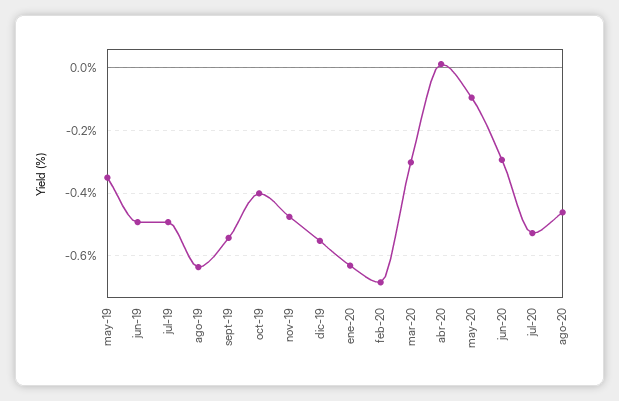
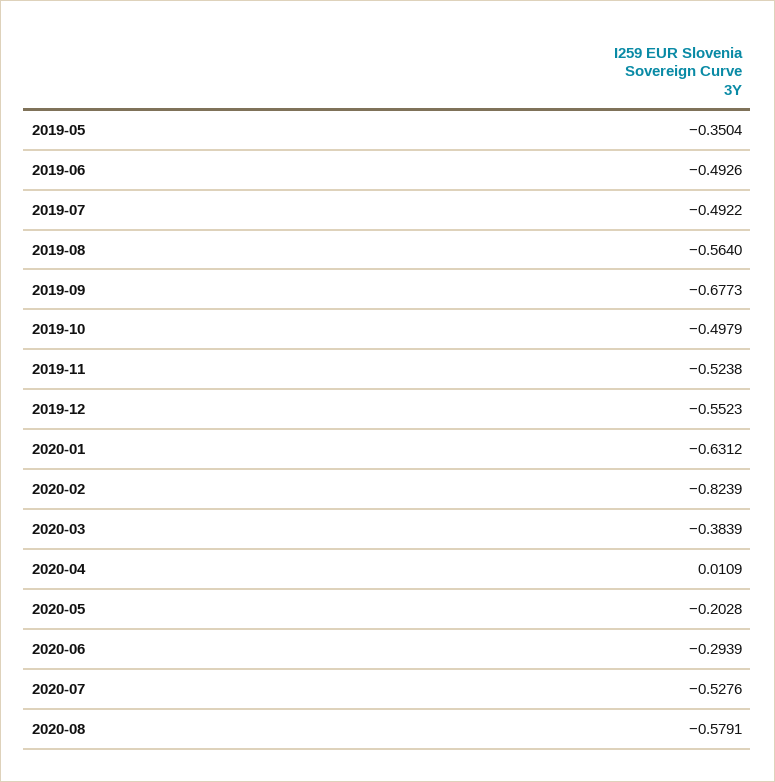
  {
    "may-19": -0.3504,
    "jun-19": -0.4926,
    "jul-19": -0.4922,
-   "ago-19": -0.64,
+   "ago-19": -0.564,
-   "sept-19": -0.54,
+   "sept-19": -0.6773,
-   "oct-19": -0.4,
+   "oct-19": -0.4979,
-   "nov-19": -0.48,
+   "nov-19": -0.5238,
    "dic-19": -0.5523,
    "ene-20": -0.6312,
-   "feb-20": -0.68,
+   "feb-20": -0.8239,
-   "mar-20": -0.3,
+   "mar-20": -0.3839,
    "abr-20": 0.0109,
-   "may-20": -0.1,
+   "may-20": -0.2028,
    "jun-20": -0.2939,
    "jul-20": -0.5276,
-   "ago-20": -0.46
+   "ago-20": -0.5791
  }

